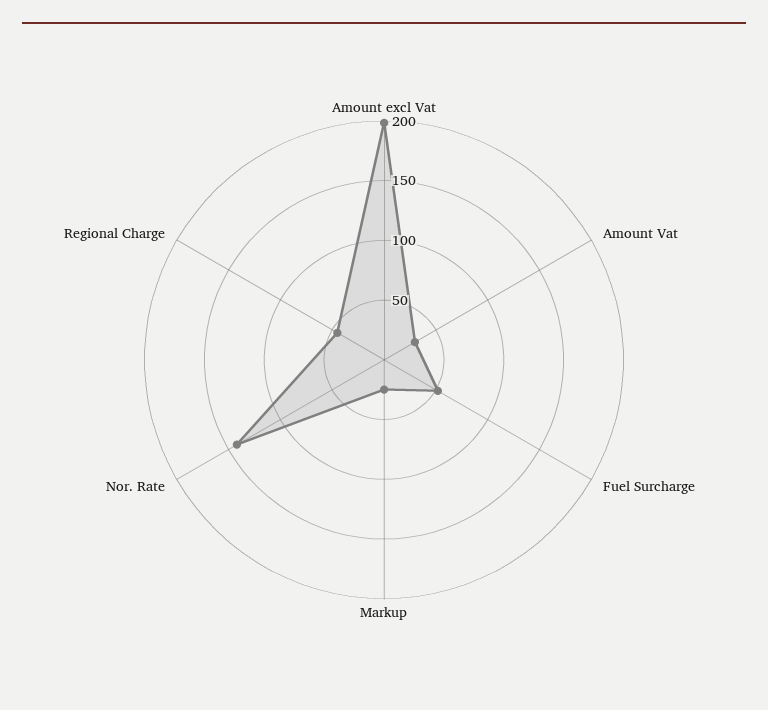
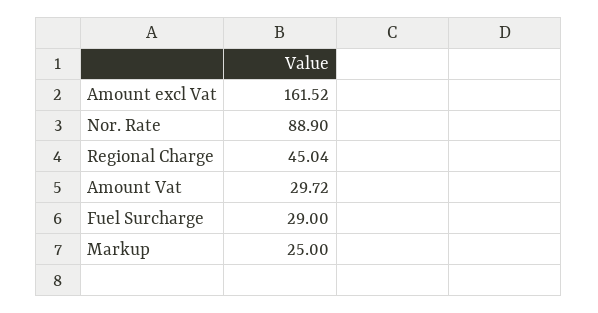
  {
-   "Amount excl Vat": 200,
+   "Amount excl Vat": 161.52,
    "Amount Vat": 29.72,
-   "Fuel Surcharge": 50,
+   "Fuel Surcharge": 29,
    "Markup": 25,
-   "Nor. Rate": 140,
+   "Nor. Rate": 88.9,
    "Regional Charge": 45.04
  }

